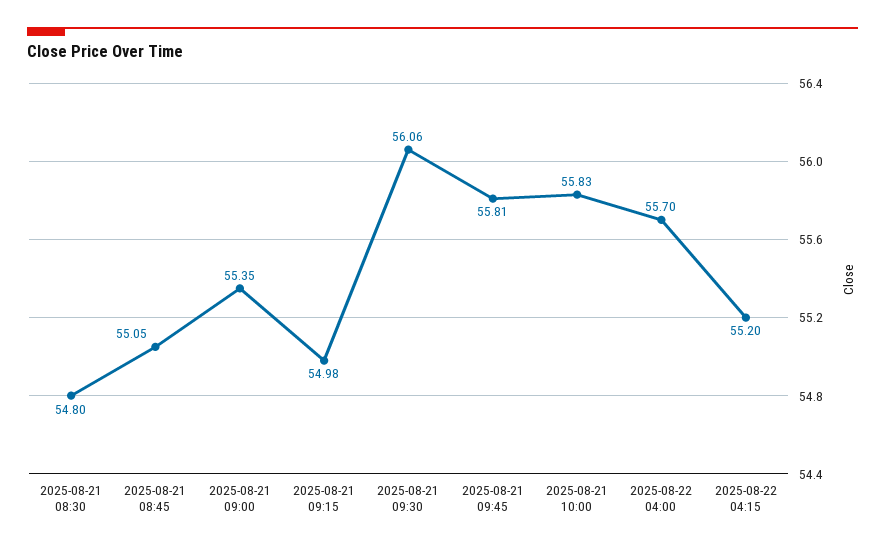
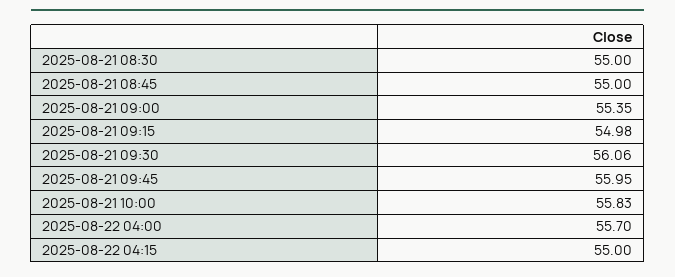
  {
-   "2025-08-21 08:30": 54.8,
+   "2025-08-21 08:30": 55,
-   "2025-08-21 08:45": 55.05,
+   "2025-08-21 08:45": 55,
    "2025-08-21 09:00": 55.35,
    "2025-08-21 09:15": 54.98,
    "2025-08-21 09:30": 56.06,
-   "2025-08-21 09:45": 55.81,
+   "2025-08-21 09:45": 55.95,
    "2025-08-21 10:00": 55.83,
    "2025-08-22 04:00": 55.7,
-   "2025-08-22 04:15": 55.2
+   "2025-08-22 04:15": 55
  }

